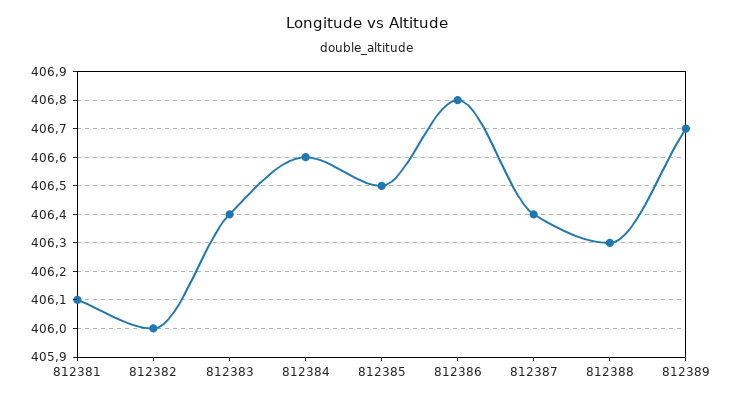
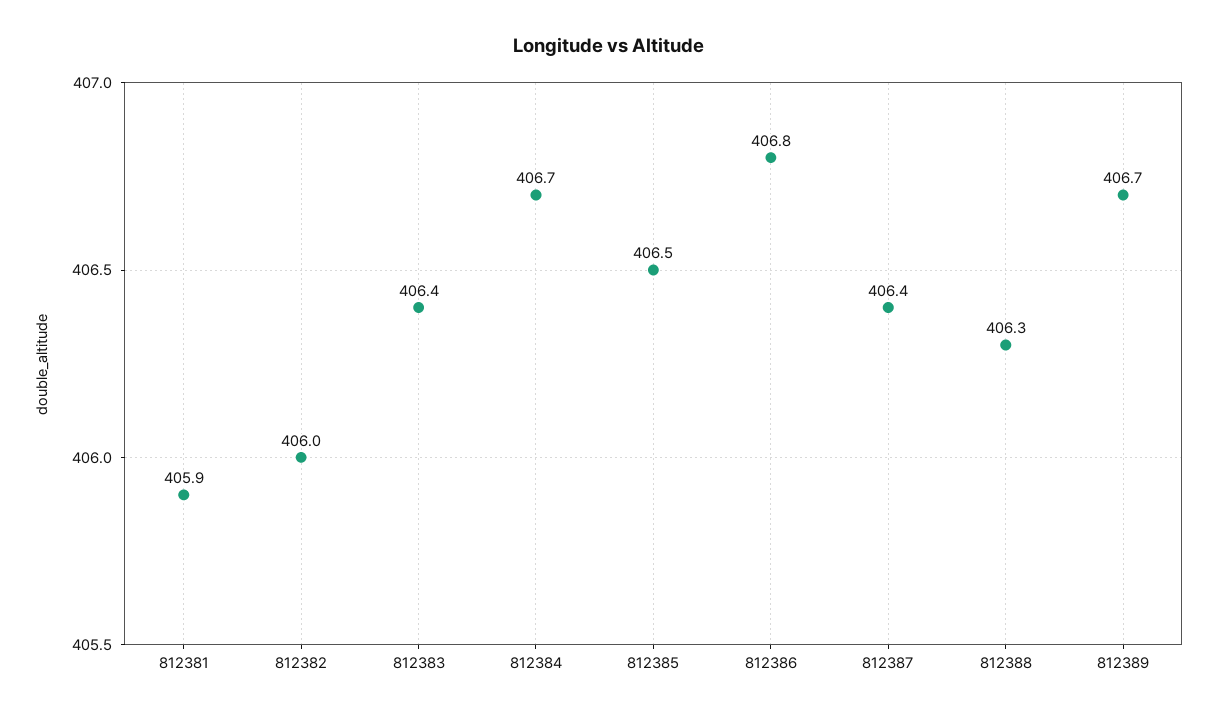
  {
-   "812381": 406.1,
+   "812381": 405.9,
    "812382": 406,
    "812383": 406.4,
-   "812384": 406.6,
+   "812384": 406.7,
    "812385": 406.5,
    "812386": 406.8,
    "812387": 406.4,
    "812388": 406.3,
    "812389": 406.7
  }

